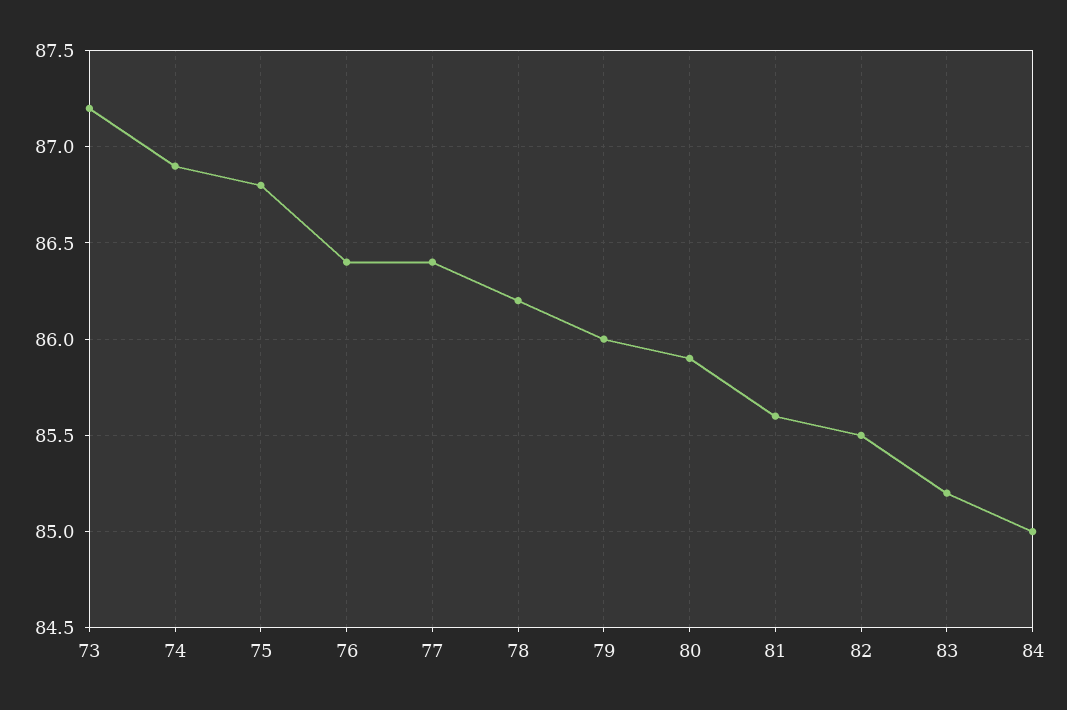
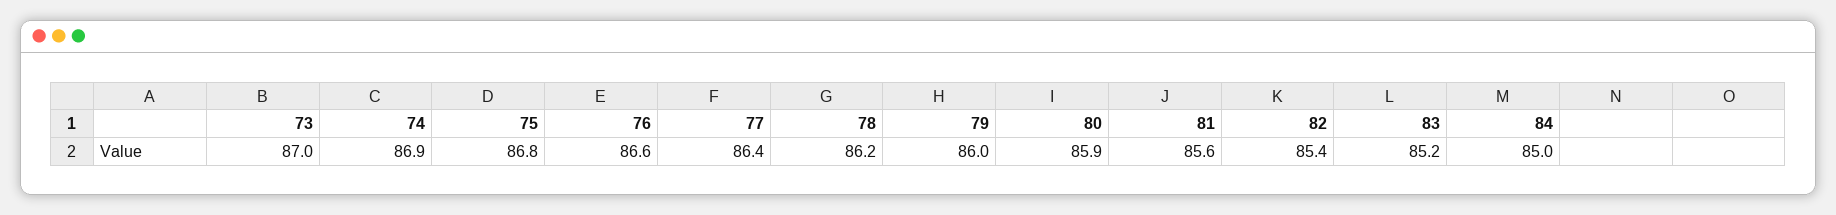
  {
-   "73": 87.2,
+   "73": 87,
    "74": 86.9,
    "75": 86.8,
-   "76": 86.4,
+   "76": 86.6,
    "77": 86.4,
    "78": 86.2,
    "79": 86,
    "80": 85.9,
    "81": 85.6,
-   "82": 85.5,
+   "82": 85.4,
    "83": 85.2,
    "84": 85
  }

